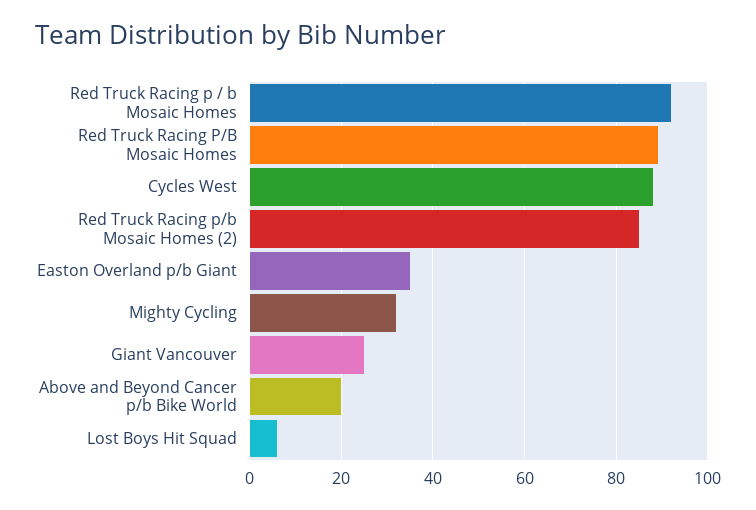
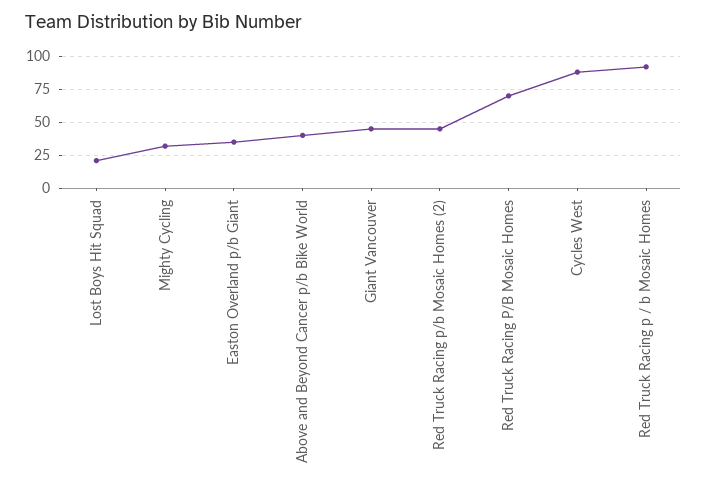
  {
    "Red Truck Racing p / b Mosaic Homes": 90,
-   "Red Truck Racing P/B Mosaic Homes": 90,
+   "Red Truck Racing P/B Mosaic Homes": 70,
    "Cycles West": 90,
-   "Red Truck Racing p/b Mosaic Homes (2)": 85,
+   "Red Truck Racing p/b Mosaic Homes (2)": 45,
    "Easton Overland p/b Giant": 35,
    "Mighty Cycling": 30,
-   "Giant Vancouver": 25,
+   "Giant Vancouver": 45,
-   "Above and Beyond Cancer p/b Bike World": 20,
+   "Above and Beyond Cancer p/b Bike World": 40,
-   "Lost Boys Hit Squad": 5
+   "Lost Boys Hit Squad": 20
  }

